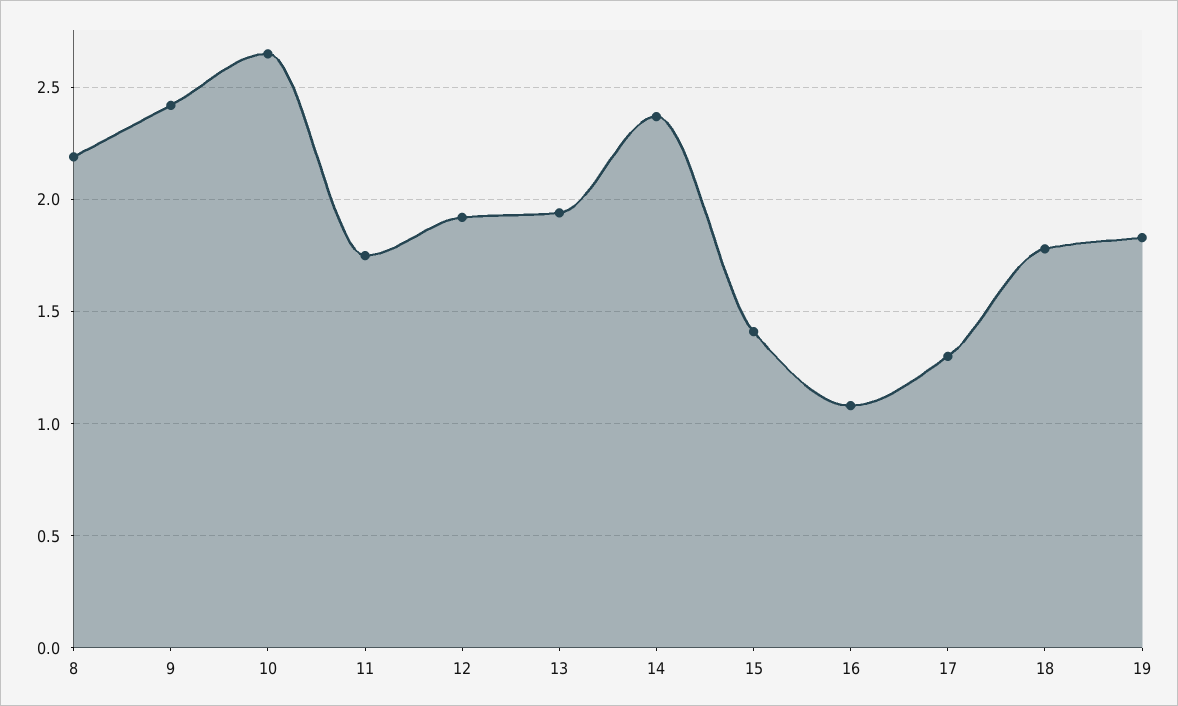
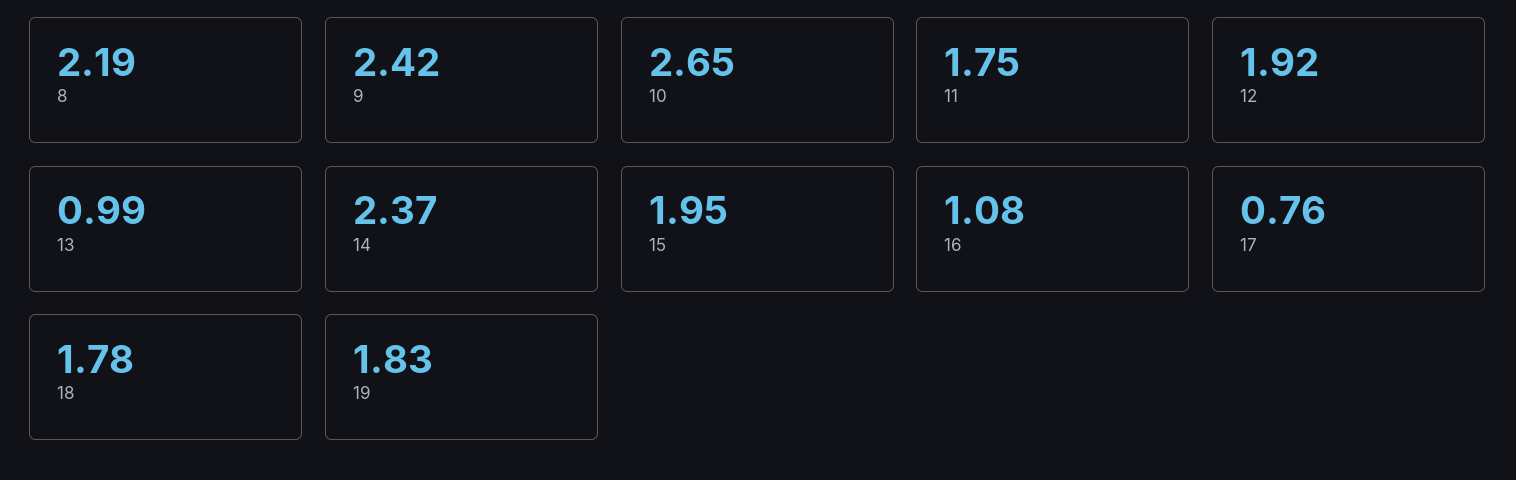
  {
    "8": 2.19,
    "9": 2.42,
    "10": 2.65,
    "11": 1.75,
    "12": 1.92,
-   "13": 1.95,
+   "13": 0.99,
    "14": 2.37,
-   "15": 1.4,
+   "15": 1.95,
    "16": 1.08,
-   "17": 1.3,
+   "17": 0.76,
    "18": 1.78,
    "19": 1.83
  }

